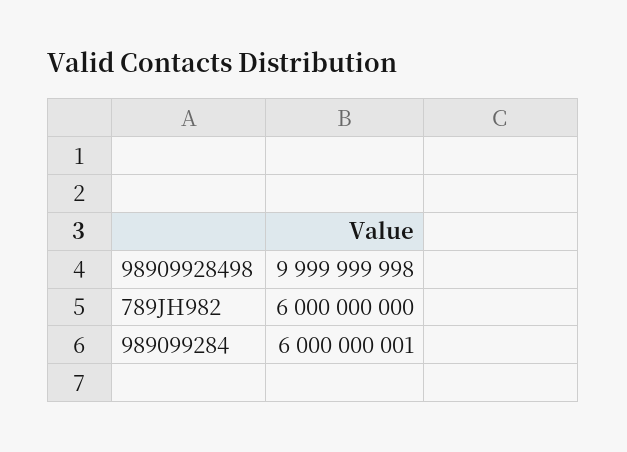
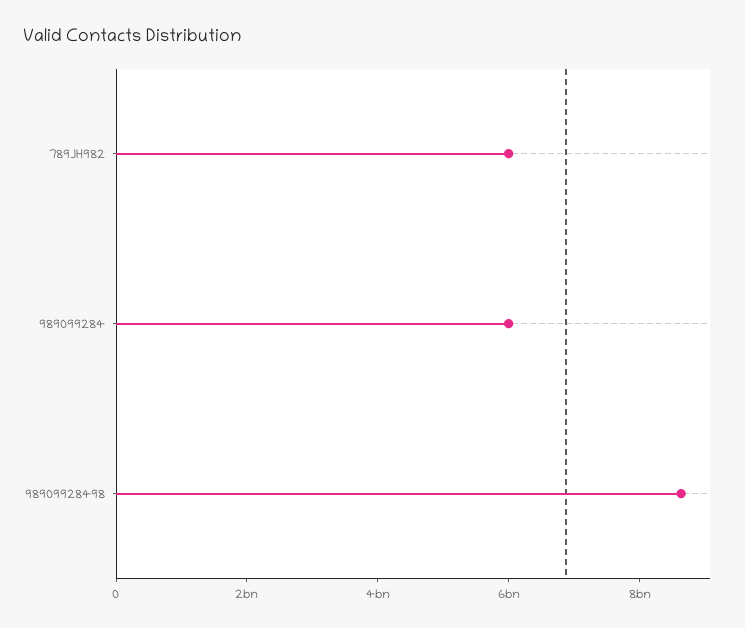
  {
-   "98909928498": 9999999998,
+   "98909928498": 8500000000,
    "789JH982": 6000000000,
    "989099284": 6000000001
  }

